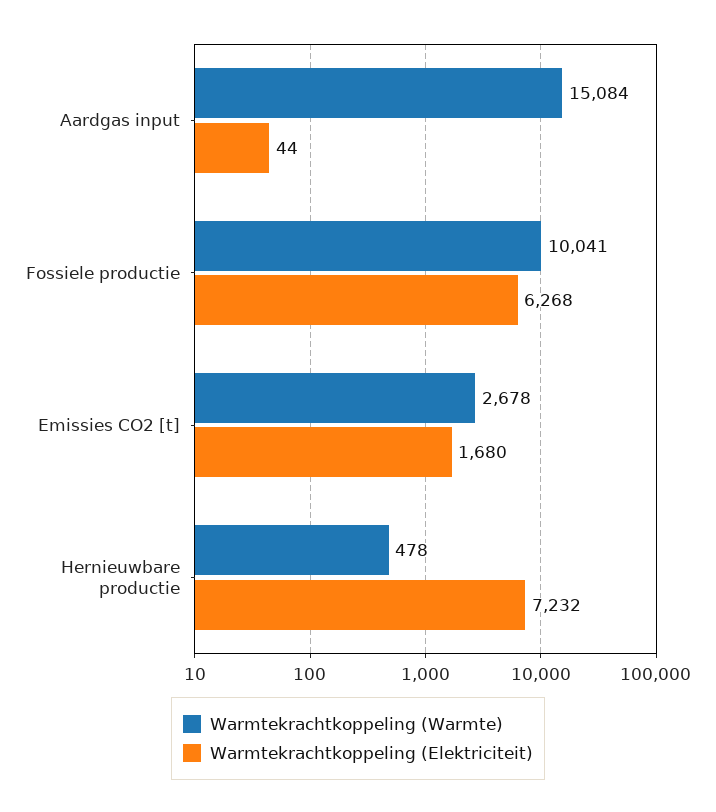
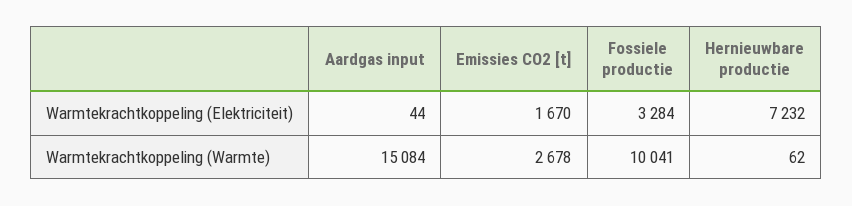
  {
    "Warmtekrachtkoppeling (Warmte)": {
      "Aardgas input": 15084,
      "Fossiele productie": 10041,
      "Emissies CO2 [t]": 2678,
-     "Hernieuwbare productie": 478
+     "Hernieuwbare productie": 62
    },
    "Warmtekrachtkoppeling (Elektriciteit)": {
      "Aardgas input": 44,
-     "Fossiele productie": 6268,
+     "Fossiele productie": 3284,
-     "Emissies CO2 [t]": 1680,
+     "Emissies CO2 [t]": 1670,
      "Hernieuwbare productie": 7232
    }
  }

